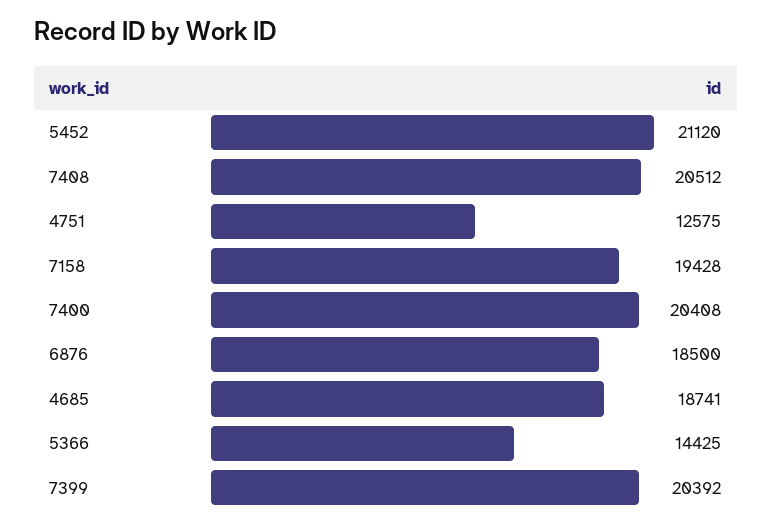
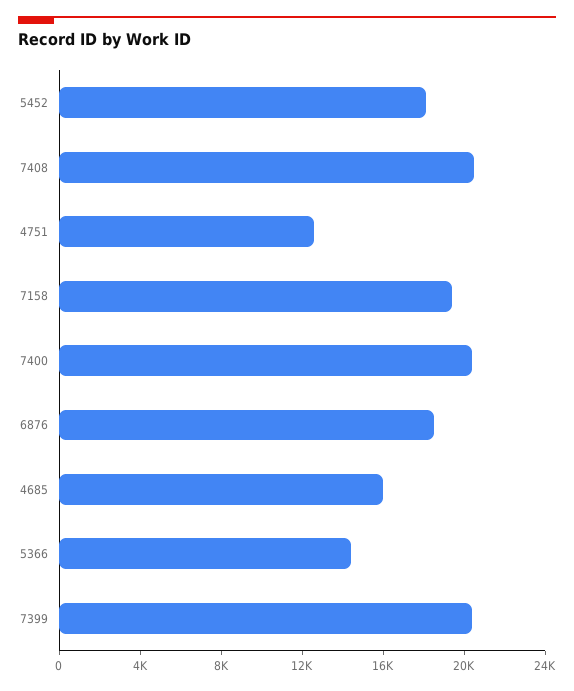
  {
-   "5452": 21120,
+   "5452": 18000,
    "7408": 20512,
    "4751": 12575,
    "7158": 19428,
    "7400": 20408,
    "6876": 18500,
-   "4685": 18741,
+   "4685": 16000,
    "5366": 14425,
    "7399": 20392
  }

